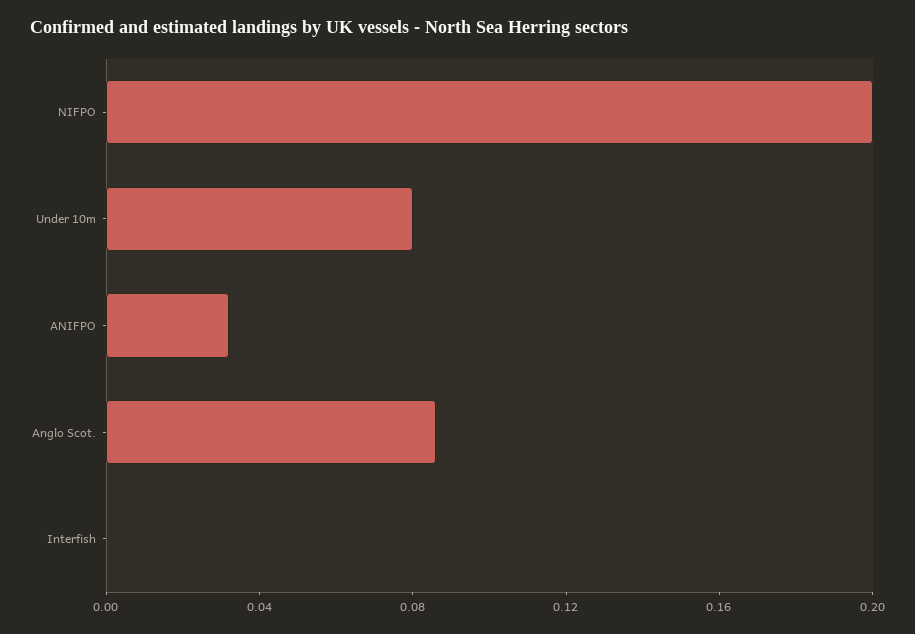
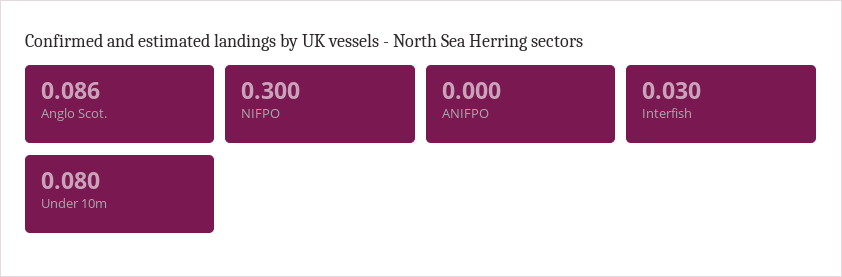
  {
-   "NIFPO": 0.2,
+   "NIFPO": 0.3,
    "Under 10m": 0.08,
-   "ANIFPO": 0.03,
+   "ANIFPO": 0,
    "Anglo Scot.": 0.086,
-   "Interfish": 0
+   "Interfish": 0.03
  }

